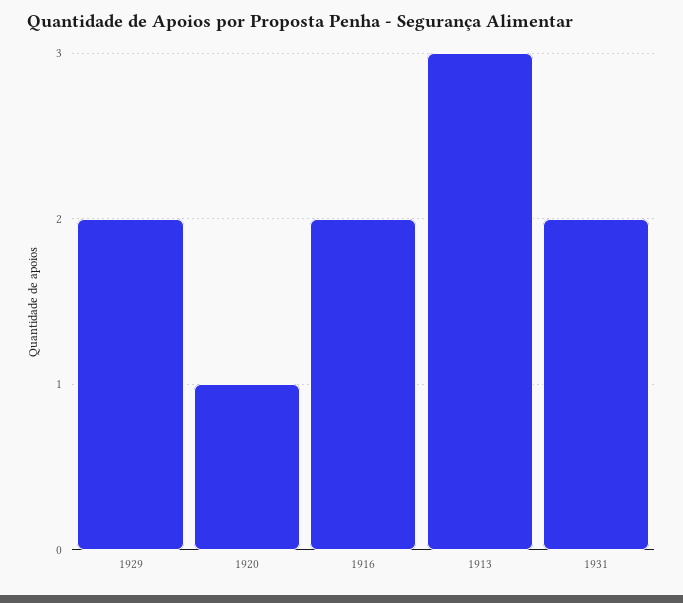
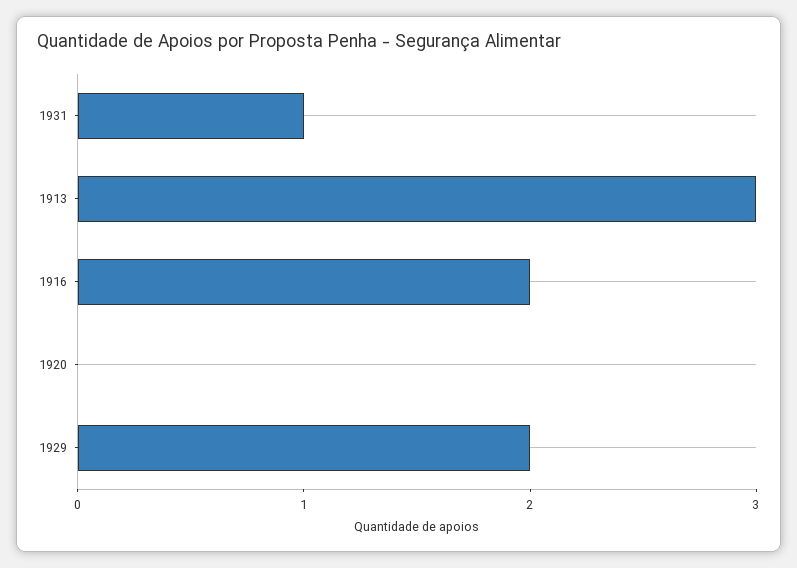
  {
    "1929": 2,
-   "1920": 1,
+   "1920": 0,
    "1916": 2,
    "1913": 3,
-   "1931": 2
+   "1931": 1
  }

